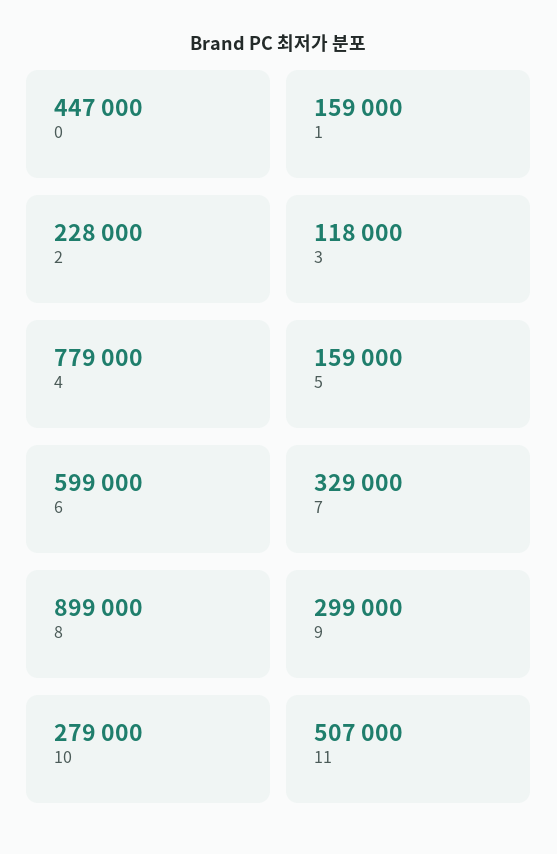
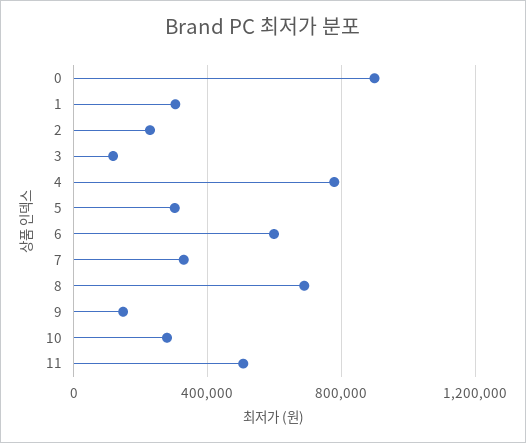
  {
-   "0": 447000,
+   "0": 900000,
-   "1": 159000,
+   "1": 300000,
    "2": 228000,
    "3": 118000,
    "4": 779000,
-   "5": 159000,
+   "5": 300000,
    "6": 599000,
    "7": 329000,
-   "8": 899000,
+   "8": 700000,
-   "9": 299000,
+   "9": 150000,
    "10": 279000,
    "11": 507000
  }

